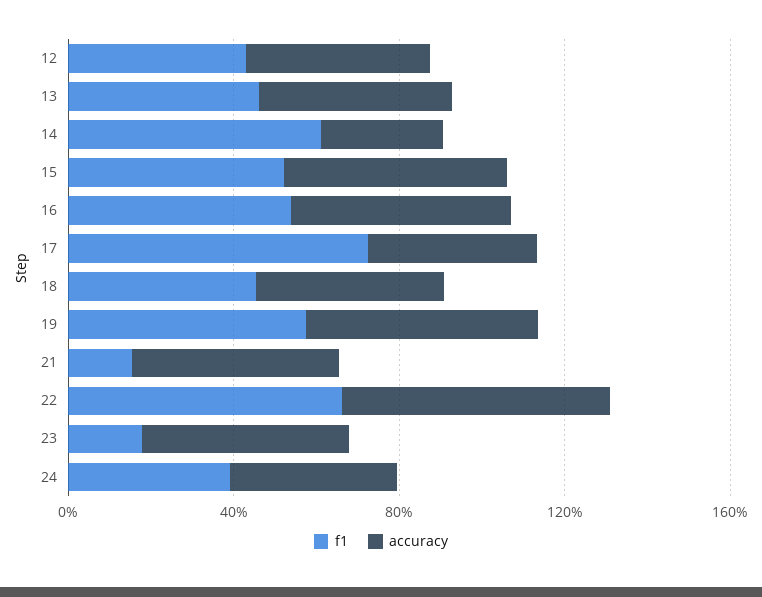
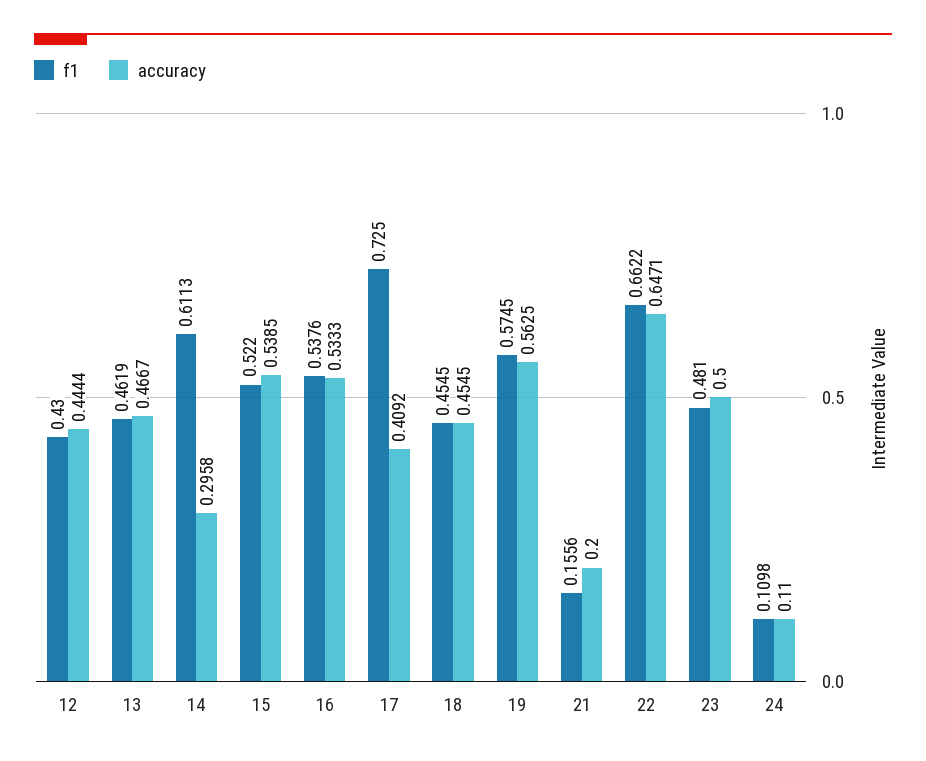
  {
    "f1": {
      "12": 0.43,
      "13": 0.4619,
      "14": 0.6113,
      "15": 0.522,
      "16": 0.5376,
      "17": 0.725,
      "18": 0.4545,
      "19": 0.5745,
      "21": 0.1556,
      "22": 0.6622,
-     "23": 0.2,
+     "23": 0.481,
-     "24": 0.4
+     "24": 0.1098
    },
    "accuracy": {
      "12": 0.4444,
      "13": 0.4667,
      "14": 0.2958,
      "15": 0.5385,
      "16": 0.5333,
      "17": 0.4092,
      "18": 0.4545,
      "19": 0.5625,
-     "21": 0.5,
+     "21": 0.2,
      "22": 0.6471,
      "23": 0.5,
-     "24": 0.4
+     "24": 0.11
    }
  }

